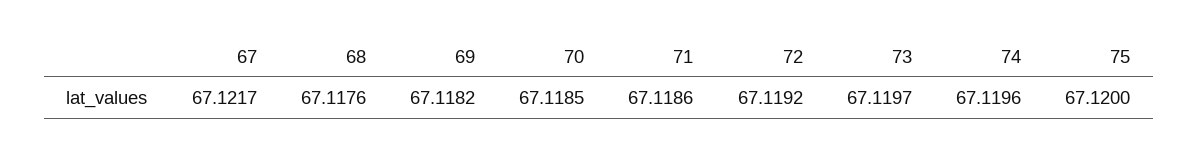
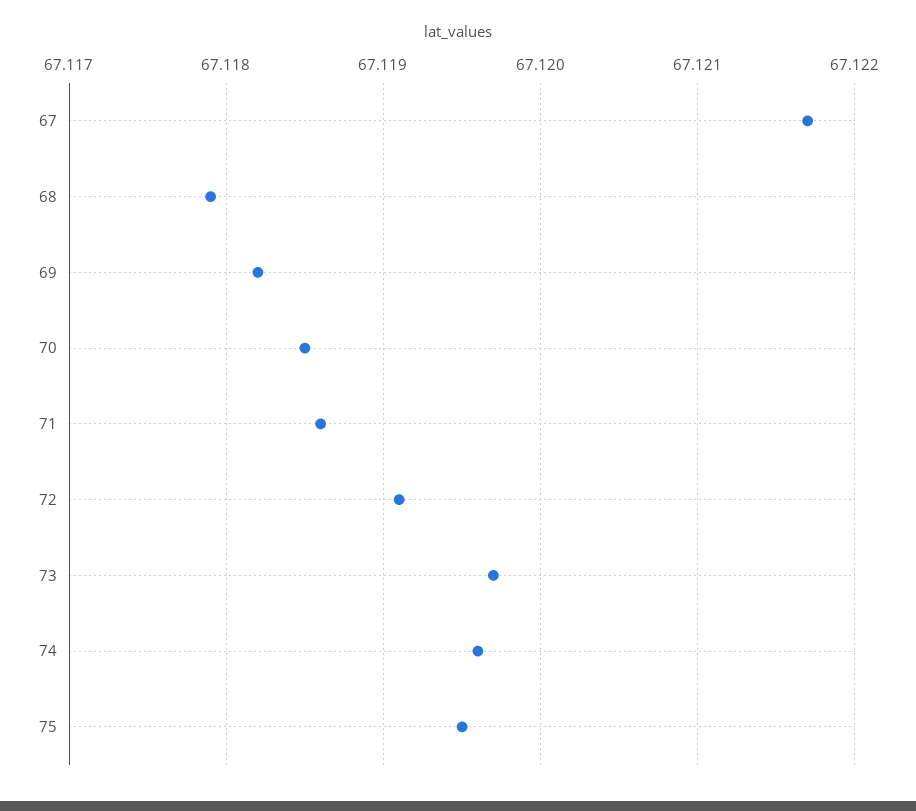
  {
    "67": 67.1217,
-   "68": 67.1176,
+   "68": 67.1179,
    "69": 67.1182,
    "70": 67.1185,
    "71": 67.1186,
-   "72": 67.1192,
+   "72": 67.1191,
    "73": 67.1197,
    "74": 67.1196,
-   "75": 67.12
+   "75": 67.1195
  }

